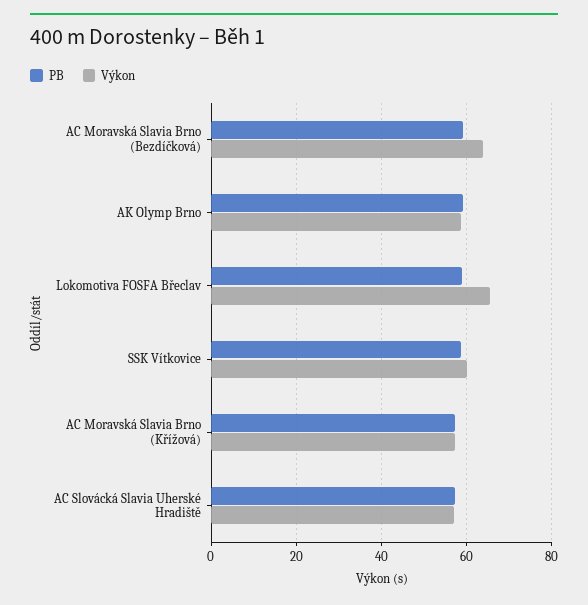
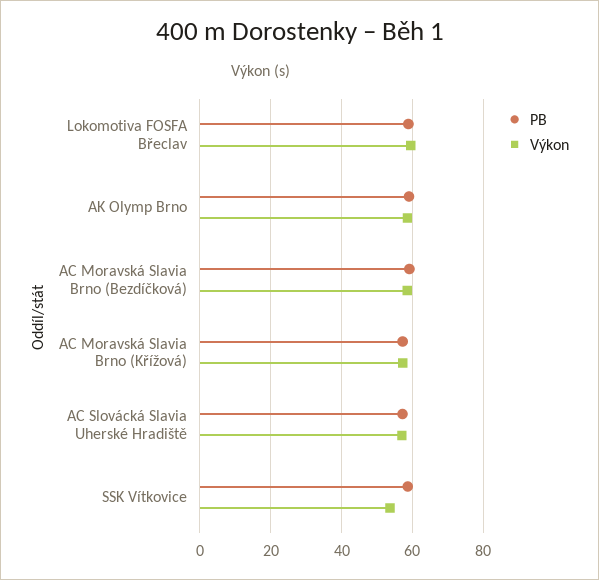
  {
    "PB": {
      "AC Moravská Slavia Brno (Bezdíčková)": 60,
      "AK Olymp Brno": 60,
      "Lokomotiva FOSFA Břeclav": 58,
      "SSK Vítkovice": 58,
      "AC Moravská Slavia Brno (Křížová)": 58,
      "AC Slovácká Slavia Uherské Hradiště": 58
    },
    "Výkon": {
-     "AC Moravská Slavia Brno (Bezdíčková)": 64,
+     "AC Moravská Slavia Brno (Bezdíčková)": 58,
      "AK Olymp Brno": 58,
-     "Lokomotiva FOSFA Břeclav": 66,
+     "Lokomotiva FOSFA Břeclav": 60,
-     "SSK Vítkovice": 60,
+     "SSK Vítkovice": 54,
      "AC Moravská Slavia Brno (Křížová)": 58,
      "AC Slovácká Slavia Uherské Hradiště": 58
    }
  }

